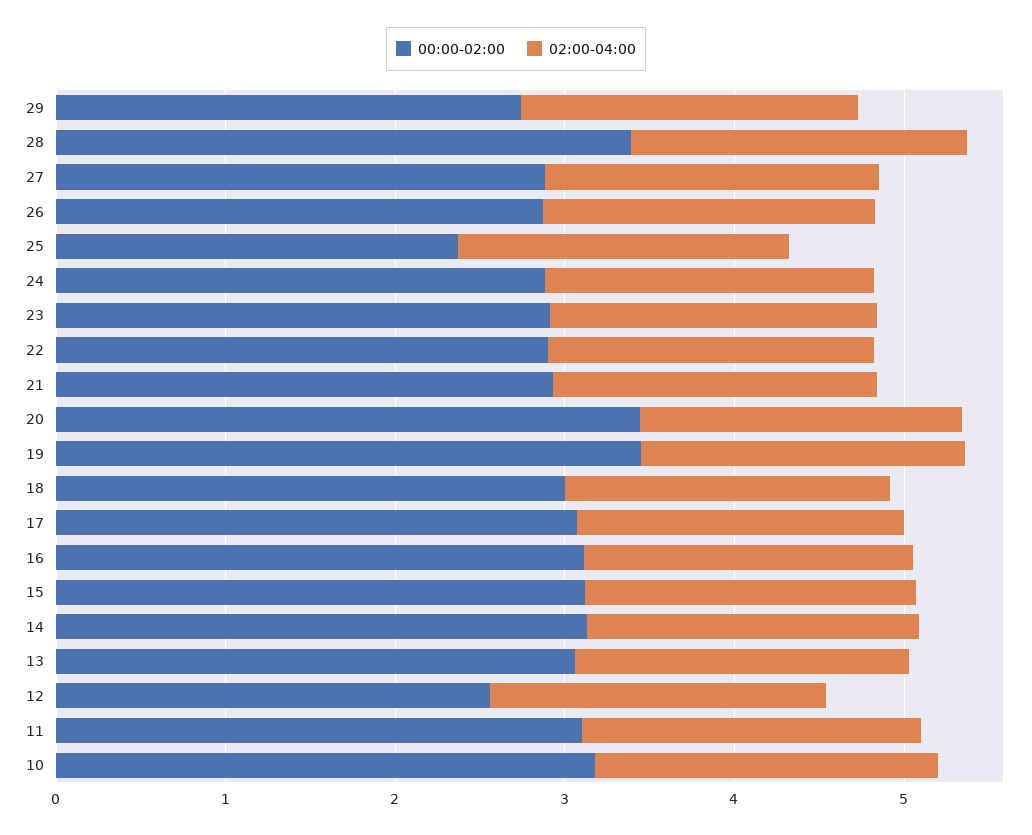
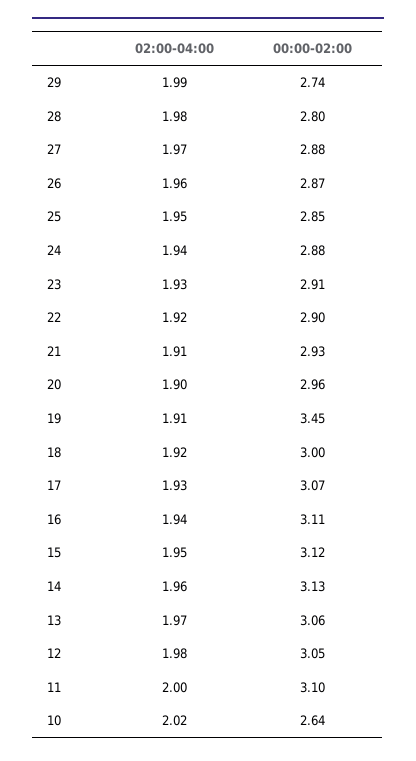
  {
    "00:00-02:00": {
      "29": 2.74,
-     "28": 3.4,
+     "28": 2.8,
      "27": 2.88,
      "26": 2.87,
-     "25": 2.4,
+     "25": 2.85,
      "24": 2.88,
      "23": 2.91,
      "22": 2.9,
      "21": 2.93,
-     "20": 3.4,
+     "20": 2.96,
      "19": 3.45,
      "18": 3,
      "17": 3.07,
      "16": 3.11,
      "15": 3.12,
      "14": 3.13,
      "13": 3.06,
-     "12": 2.6,
+     "12": 3.05,
      "11": 3.1,
-     "10": 3.2
+     "10": 2.64
    },
    "02:00-04:00": {
      "29": 1.99,
      "28": 1.98,
      "27": 1.97,
      "26": 1.96,
      "25": 1.95,
      "24": 1.94,
      "23": 1.93,
      "22": 1.92,
      "21": 1.91,
      "20": 1.9,
      "19": 1.91,
      "18": 1.92,
      "17": 1.93,
      "16": 1.94,
      "15": 1.95,
      "14": 1.96,
      "13": 1.97,
      "12": 1.98,
      "11": 2,
      "10": 2.02
    }
  }

